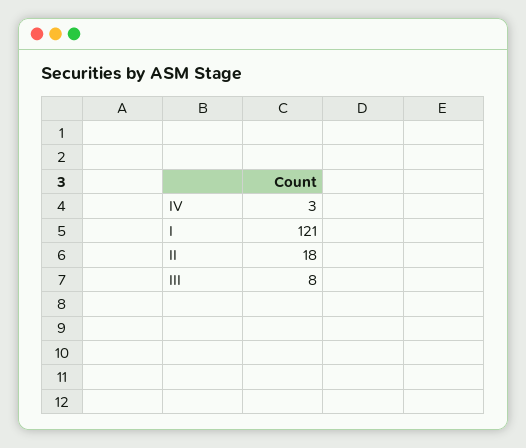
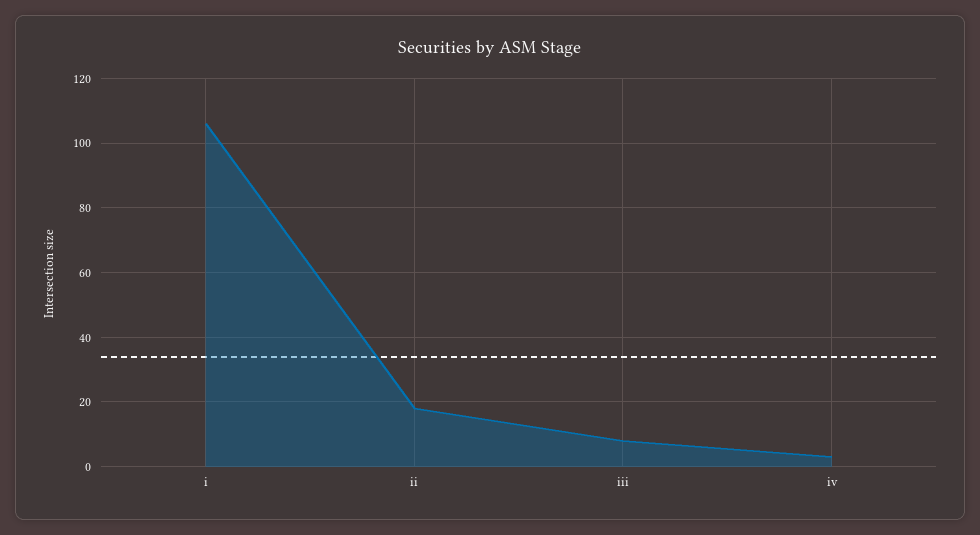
  {
    "IV": 3,
-   "I": 121,
+   "I": 105,
    "II": 18,
    "III": 8
  }

